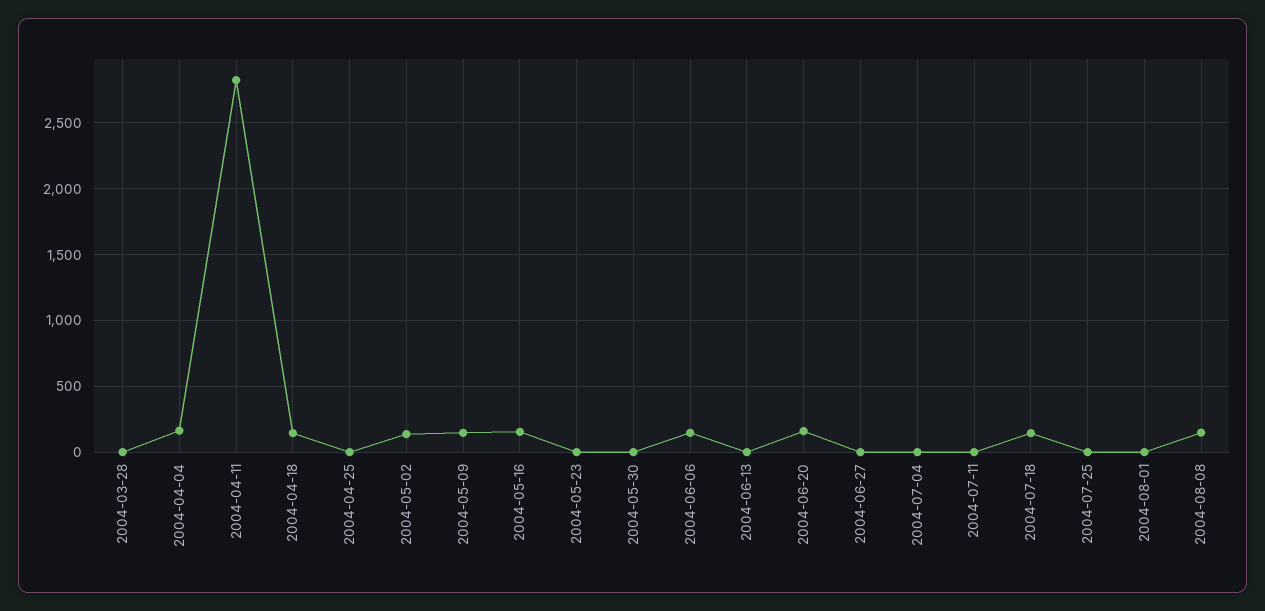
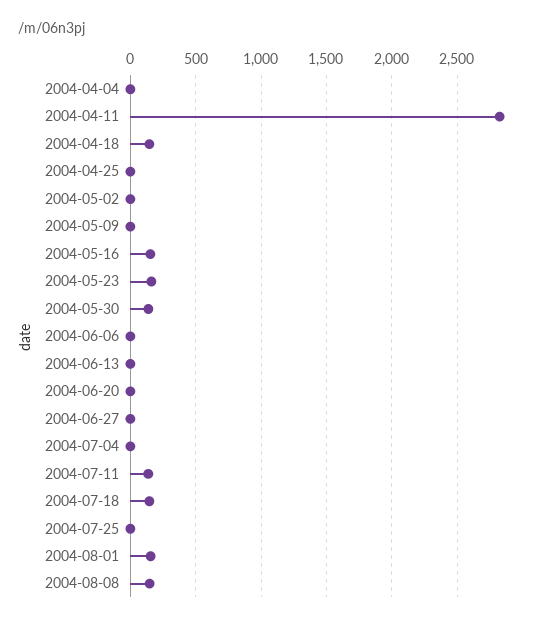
  {
-   "2004-03-28": 0,
-   "2004-04-04": 150,
+   "2004-04-04": 0,
    "2004-04-11": 2850,
    "2004-04-18": 150,
    "2004-04-25": 0,
-   "2004-05-02": 150,
+   "2004-05-02": 0,
-   "2004-05-09": 150,
+   "2004-05-09": 0,
    "2004-05-16": 150,
-   "2004-05-23": 0,
+   "2004-05-23": 150,
-   "2004-05-30": 0,
+   "2004-05-30": 150,
-   "2004-06-06": 150,
+   "2004-06-06": 0,
    "2004-06-13": 0,
-   "2004-06-20": 150,
+   "2004-06-20": 0,
    "2004-06-27": 0,
    "2004-07-04": 0,
-   "2004-07-11": 0,
+   "2004-07-11": 150,
    "2004-07-18": 150,
    "2004-07-25": 0,
-   "2004-08-01": 0,
+   "2004-08-01": 150,
    "2004-08-08": 150
  }

